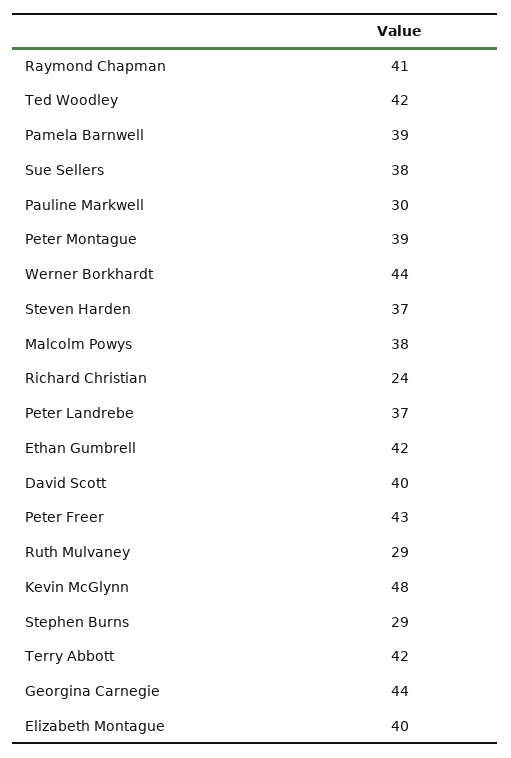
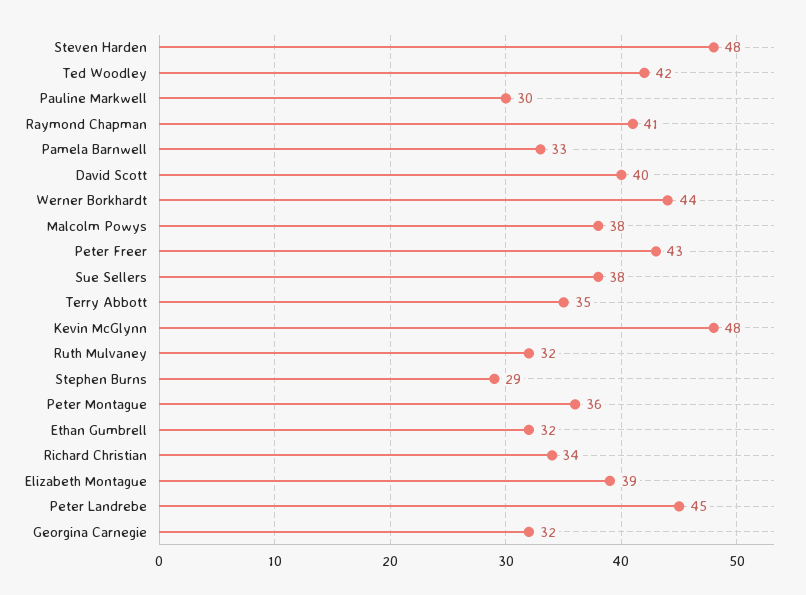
  {
    "Raymond Chapman": 41,
    "Ted Woodley": 42,
-   "Pamela Barnwell": 39,
+   "Pamela Barnwell": 33,
    "Sue Sellers": 38,
    "Pauline Markwell": 30,
-   "Peter Montague": 39,
+   "Peter Montague": 36,
    "Werner Borkhardt": 44,
-   "Steven Harden": 37,
+   "Steven Harden": 48,
    "Malcolm Powys": 38,
-   "Richard Christian": 24,
+   "Richard Christian": 34,
-   "Peter Landrebe": 37,
+   "Peter Landrebe": 45,
-   "Ethan Gumbrell": 42,
+   "Ethan Gumbrell": 32,
    "David Scott": 40,
    "Peter Freer": 43,
-   "Ruth Mulvaney": 29,
+   "Ruth Mulvaney": 32,
    "Kevin McGlynn": 48,
    "Stephen Burns": 29,
-   "Terry Abbott": 42,
+   "Terry Abbott": 35,
-   "Georgina Carnegie": 44,
+   "Georgina Carnegie": 32,
-   "Elizabeth Montague": 40
+   "Elizabeth Montague": 39
  }

